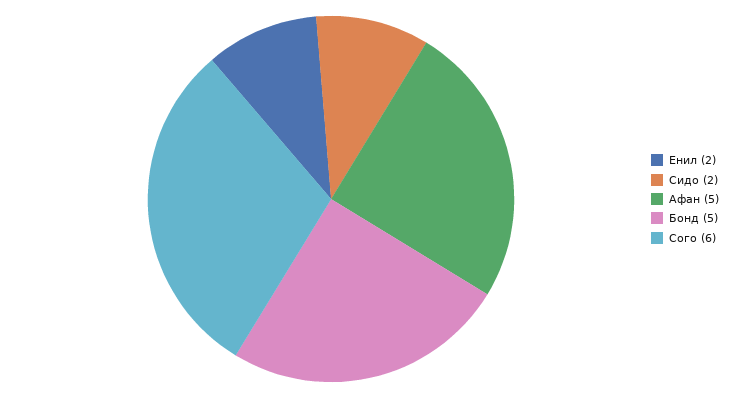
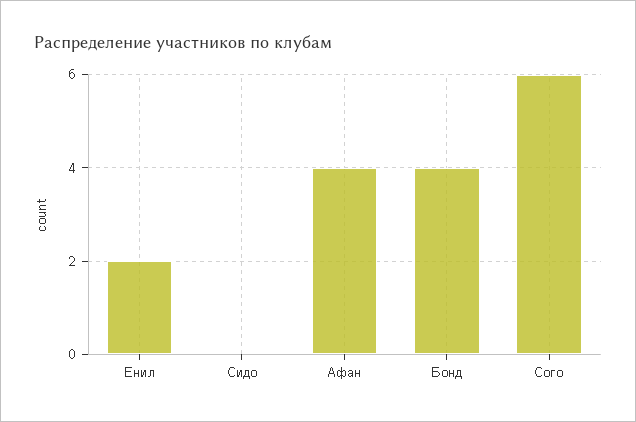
  {
    "Енил": 2,
-   "Сидо": 2,
+   "Сидо": 0,
-   "Афан": 5,
+   "Афан": 4,
-   "Бонд": 5,
+   "Бонд": 4,
    "Сого": 6
  }

